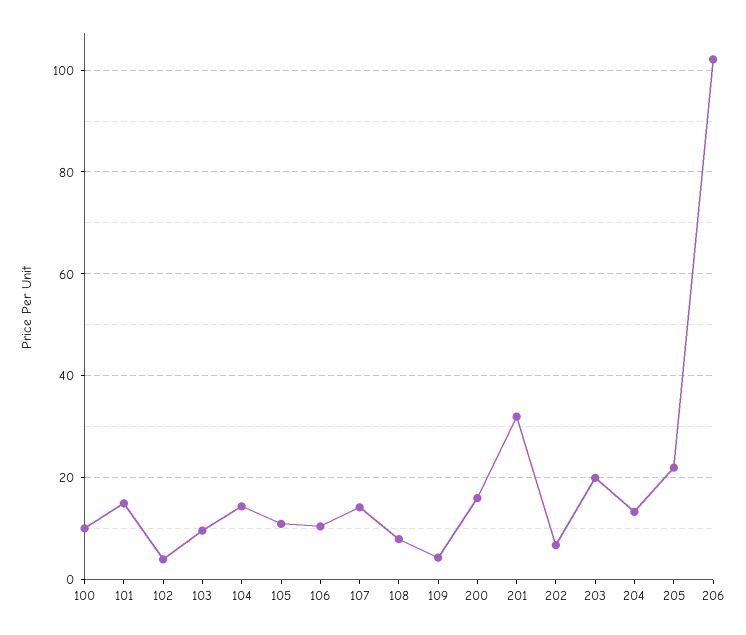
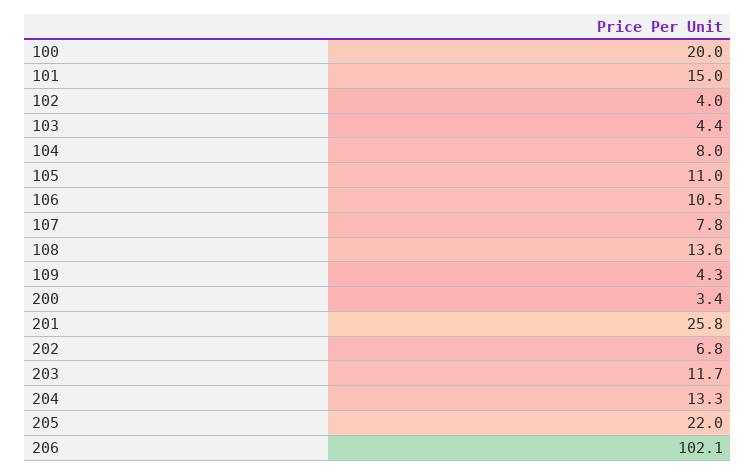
  {
-   "100": 10,
+   "100": 20,
    "101": 15,
    "102": 4,
-   "103": 10,
+   "103": 4.4,
-   "104": 14,
+   "104": 8,
    "105": 11,
    "106": 10.5,
-   "107": 14,
+   "107": 7.8,
-   "108": 8,
+   "108": 13.6,
    "109": 4.3,
-   "200": 16,
+   "200": 3.4,
-   "201": 32,
+   "201": 25.8,
    "202": 6.8,
-   "203": 20,
+   "203": 11.7,
    "204": 13.3,
    "205": 22,
    "206": 102.1
  }

